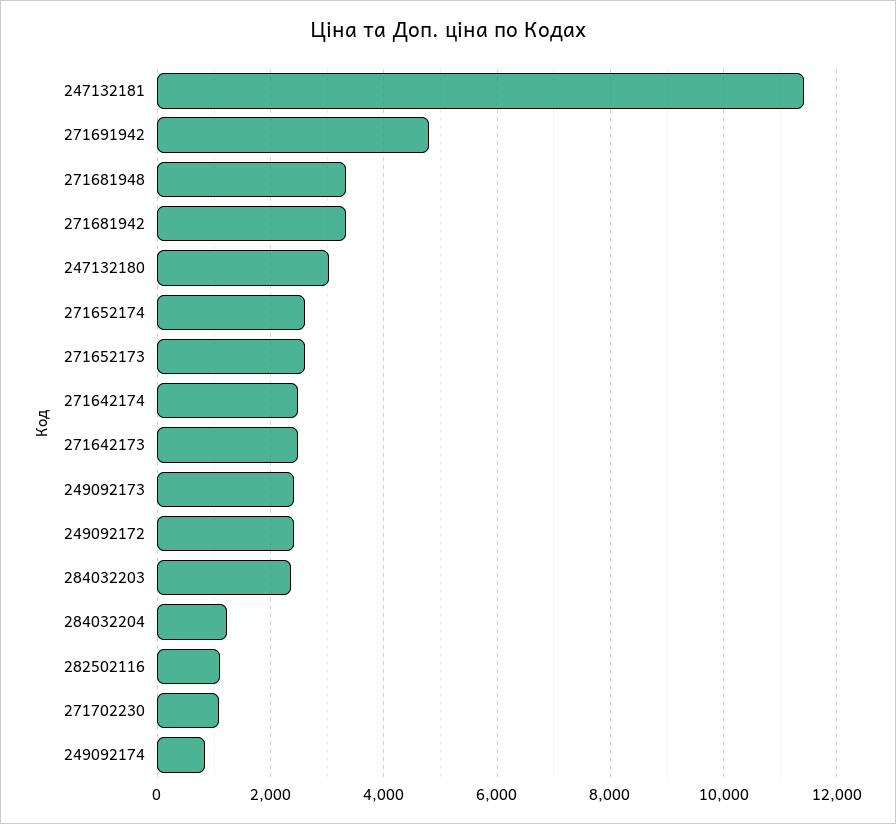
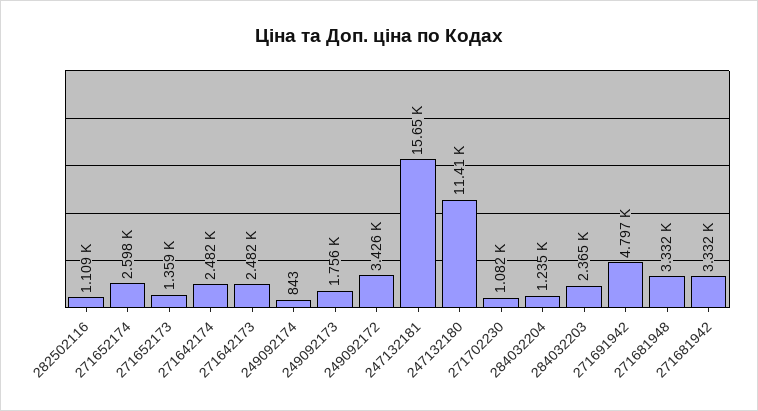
  {
-   "247132181": 11400,
+   "247132181": 15650,
    "271691942": 4797,
    "271681948": 3332,
    "271681942": 3332,
-   "247132180": 3000,
+   "247132180": 11410,
    "271652174": 2598,
-   "271652173": 2600,
+   "271652173": 1359,
    "271642174": 2482,
    "271642173": 2482,
-   "249092173": 2400,
+   "249092173": 1756,
-   "249092172": 2400,
+   "249092172": 3426,
    "284032203": 2365,
    "284032204": 1235,
    "282502116": 1109,
    "271702230": 1082,
    "249092174": 843
  }

